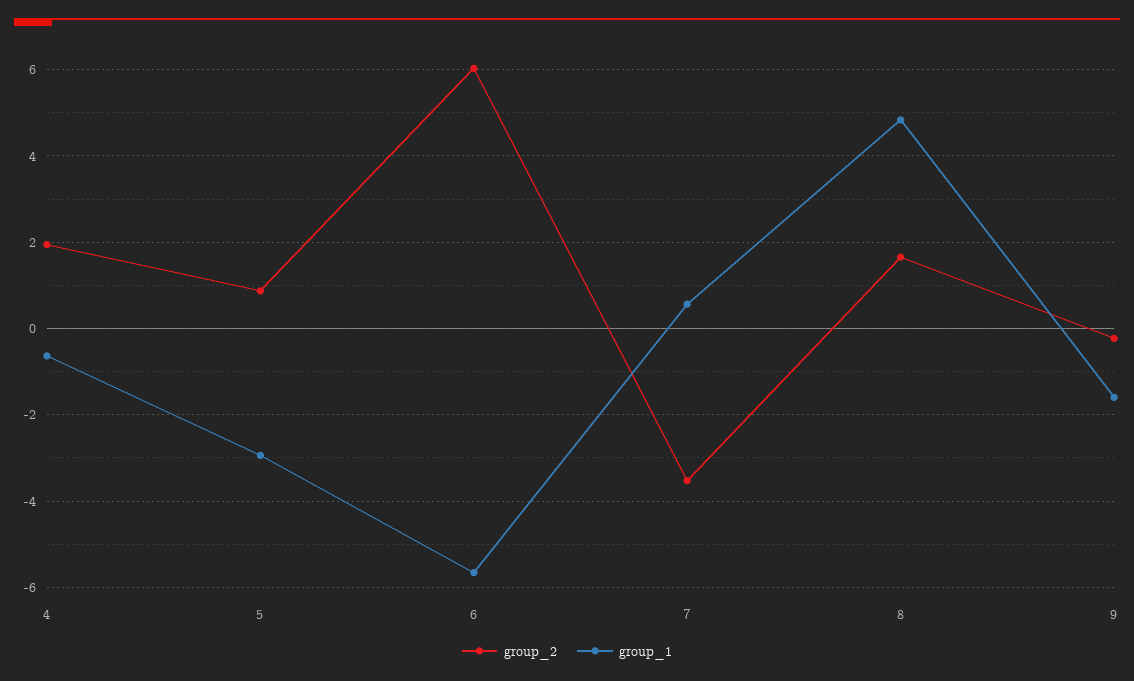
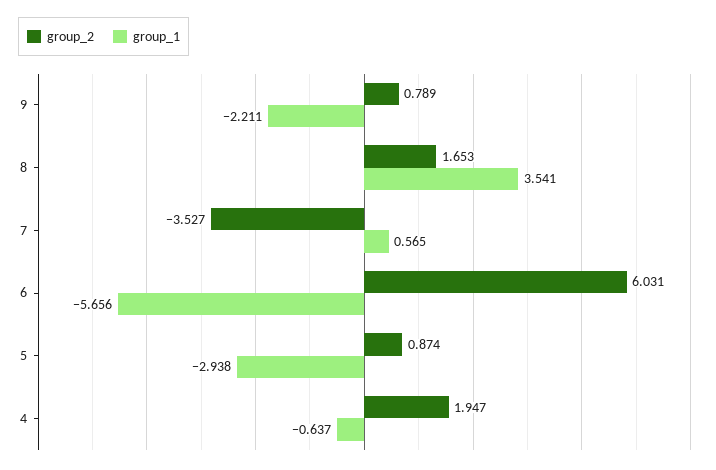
  {
    "group_2": {
      "4": 1.947,
      "5": 0.874,
      "6": 6.031,
      "7": -3.527,
      "8": 1.653,
-     "9": -0.2
+     "9": 0.789
    },
    "group_1": {
      "4": -0.637,
      "5": -2.938,
      "6": -5.656,
      "7": 0.565,
-     "8": 4.8,
+     "8": 3.541,
-     "9": -1.6
+     "9": -2.211
    }
  }

